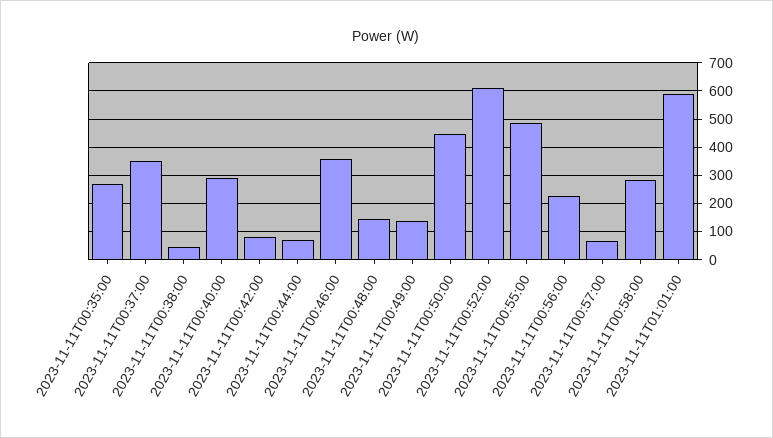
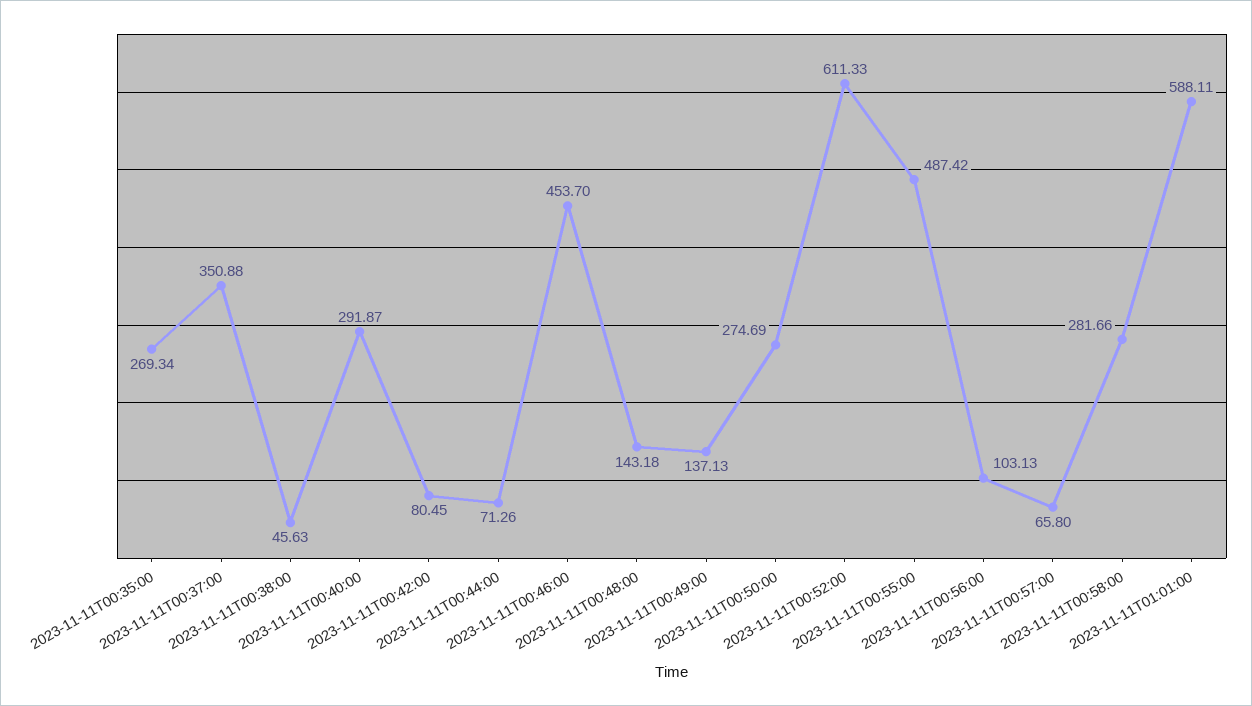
  {
    "2023-11-11T00:35:00": 269.34,
    "2023-11-11T00:37:00": 350.88,
    "2023-11-11T00:38:00": 45.63,
    "2023-11-11T00:40:00": 291.87,
    "2023-11-11T00:42:00": 80.45,
    "2023-11-11T00:44:00": 71.26,
-   "2023-11-11T00:46:00": 350,
+   "2023-11-11T00:46:00": 453.7,
    "2023-11-11T00:48:00": 143.18,
    "2023-11-11T00:49:00": 137.13,
-   "2023-11-11T00:50:00": 450,
+   "2023-11-11T00:50:00": 274.69,
    "2023-11-11T00:52:00": 611.33,
    "2023-11-11T00:55:00": 487.42,
-   "2023-11-11T00:56:00": 225,
+   "2023-11-11T00:56:00": 103.13,
    "2023-11-11T00:57:00": 65.8,
    "2023-11-11T00:58:00": 281.66,
    "2023-11-11T01:01:00": 588.11
  }

